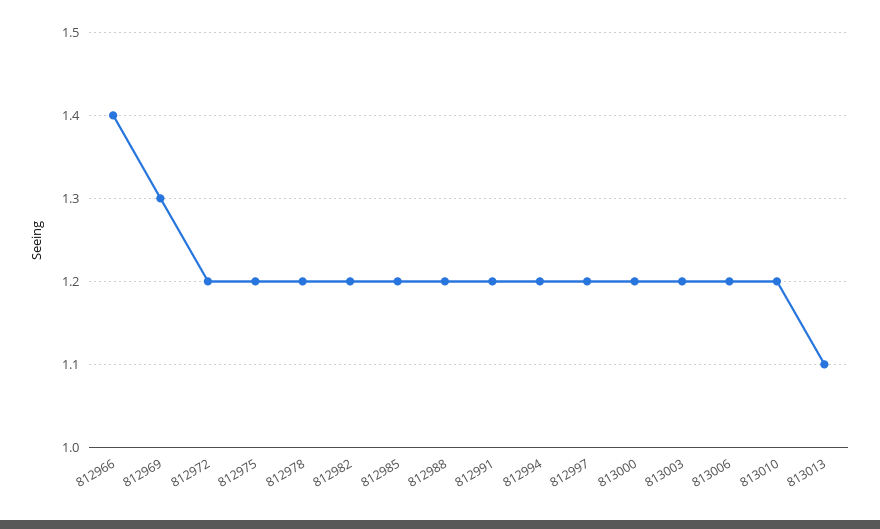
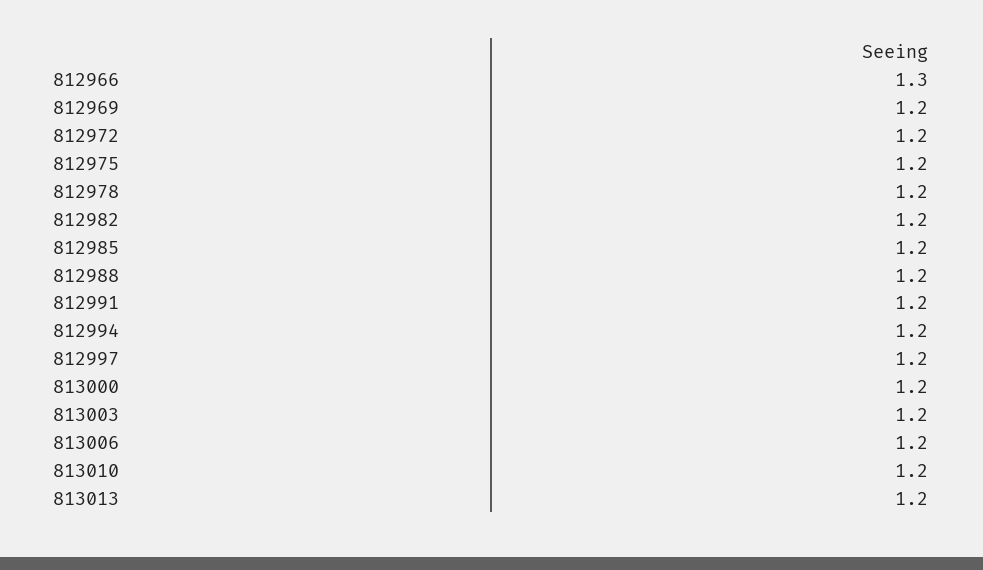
  {
-   "812966": 1.4,
+   "812966": 1.3,
-   "812969": 1.3,
+   "812969": 1.2,
    "812972": 1.2,
    "812975": 1.2,
    "812978": 1.2,
    "812982": 1.2,
    "812985": 1.2,
    "812988": 1.2,
    "812991": 1.2,
    "812994": 1.2,
    "812997": 1.2,
    "813000": 1.2,
    "813003": 1.2,
    "813006": 1.2,
    "813010": 1.2,
-   "813013": 1.1
+   "813013": 1.2
  }

